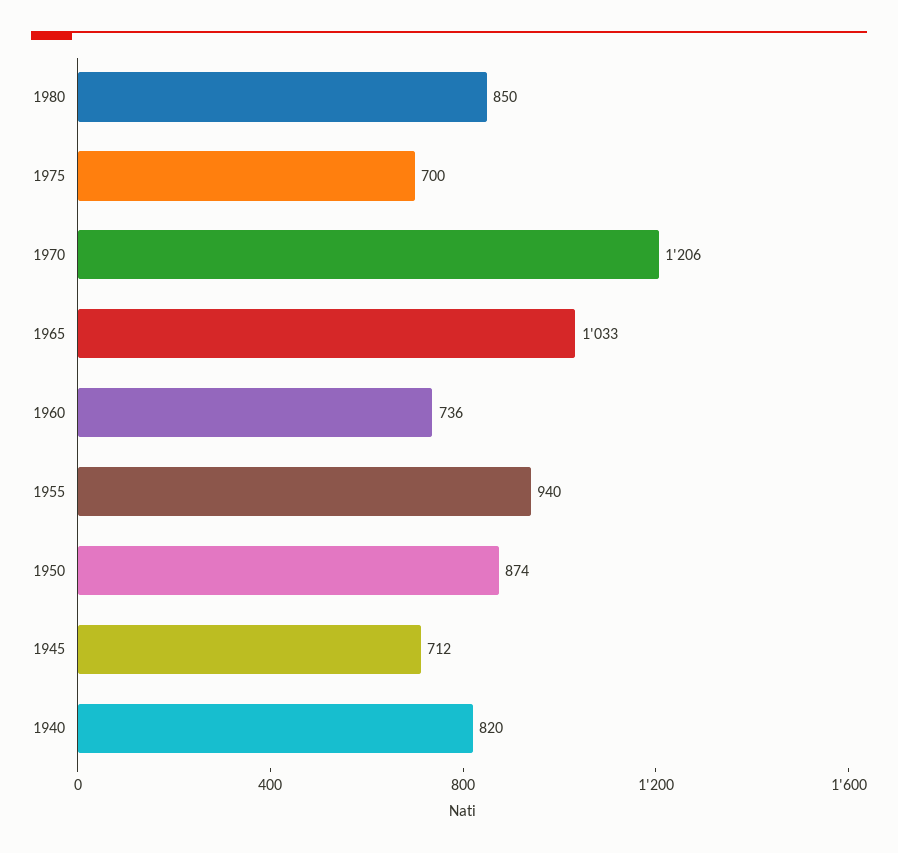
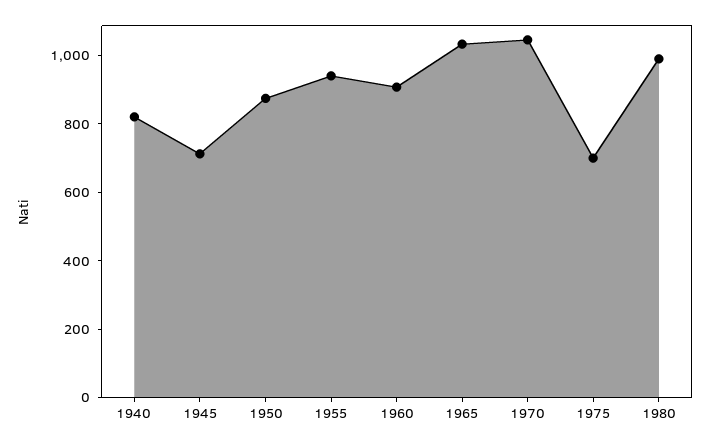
  {
-   "1980": 850,
+   "1980": 1000,
    "1975": 700,
-   "1970": 1206,
+   "1970": 1050,
    "1965": 1033,
-   "1960": 736,
+   "1960": 900,
    "1955": 940,
    "1950": 874,
    "1945": 712,
    "1940": 820
  }

